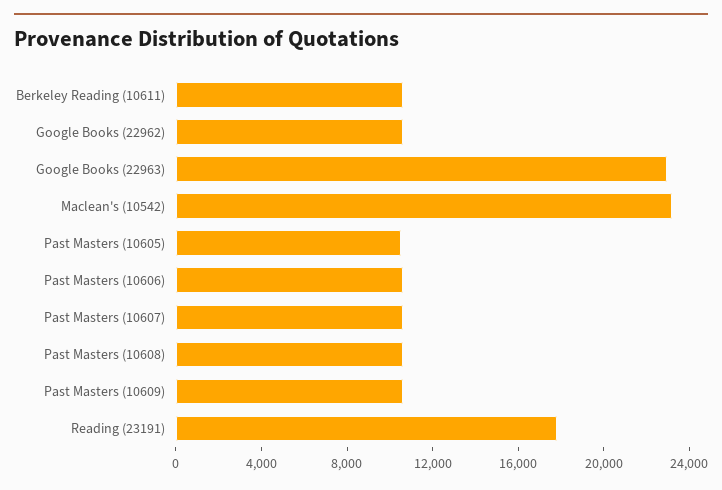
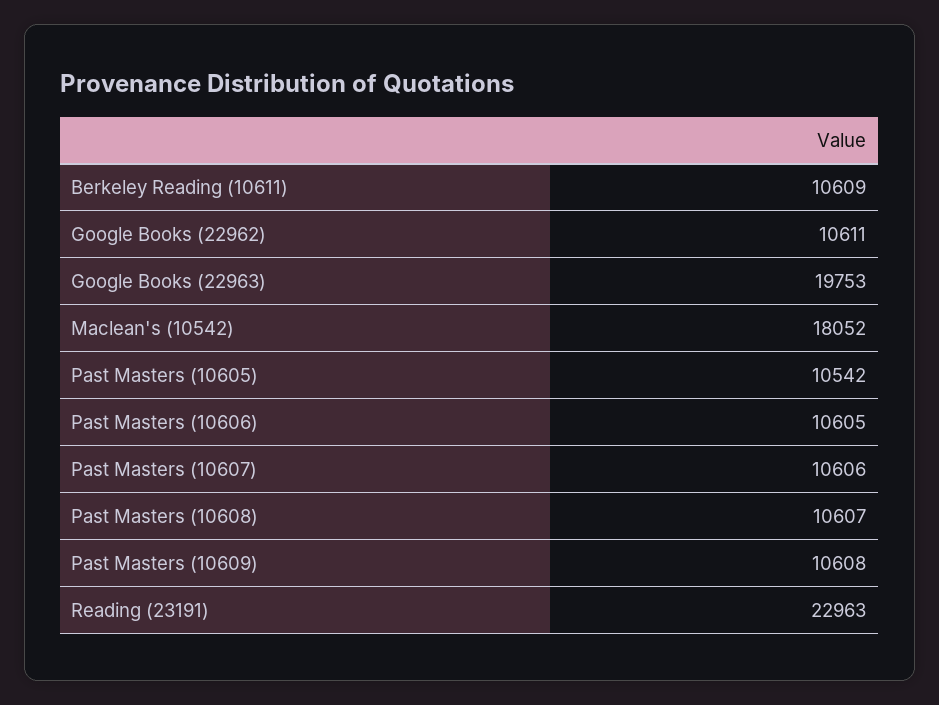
  {
    "Berkeley Reading (10611)": 10609,
    "Google Books (22962)": 10611,
-   "Google Books (22963)": 23000,
+   "Google Books (22963)": 19753,
-   "Maclean's (10542)": 23000,
+   "Maclean's (10542)": 18052,
    "Past Masters (10605)": 10542,
    "Past Masters (10606)": 10605,
    "Past Masters (10607)": 10606,
    "Past Masters (10608)": 10607,
    "Past Masters (10609)": 10608,
-   "Reading (23191)": 18000
+   "Reading (23191)": 22963
  }

